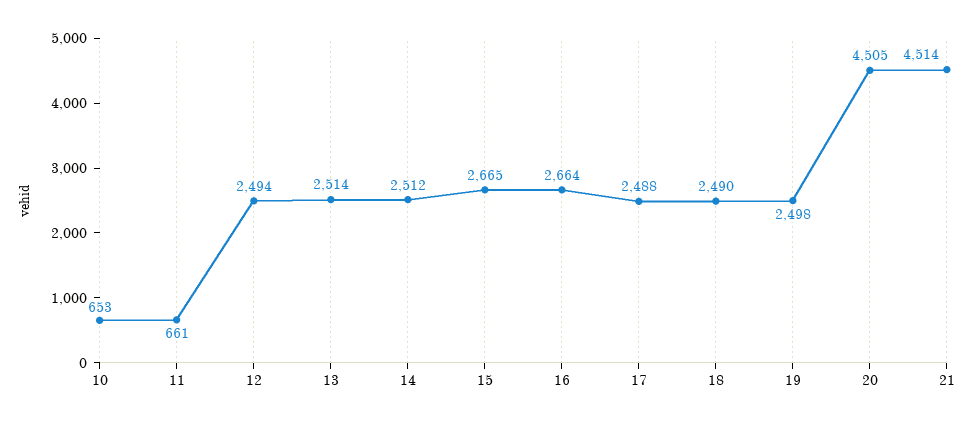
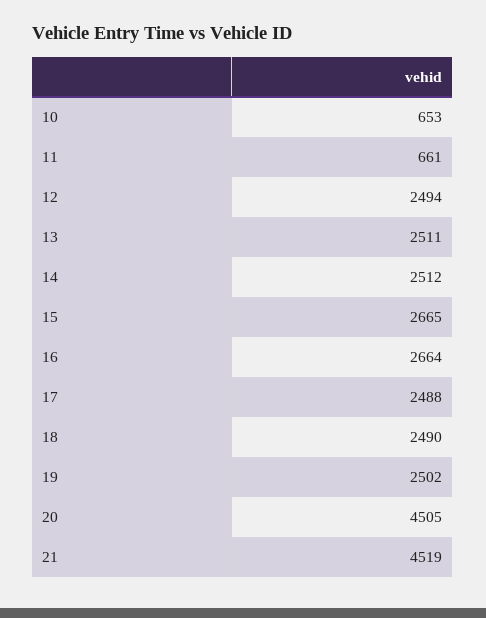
  {
    "10": 653,
    "11": 661,
    "12": 2494,
-   "13": 2514,
+   "13": 2511,
    "14": 2512,
    "15": 2665,
    "16": 2664,
    "17": 2488,
    "18": 2490,
-   "19": 2498,
+   "19": 2502,
    "20": 4505,
-   "21": 4514
+   "21": 4519
  }

